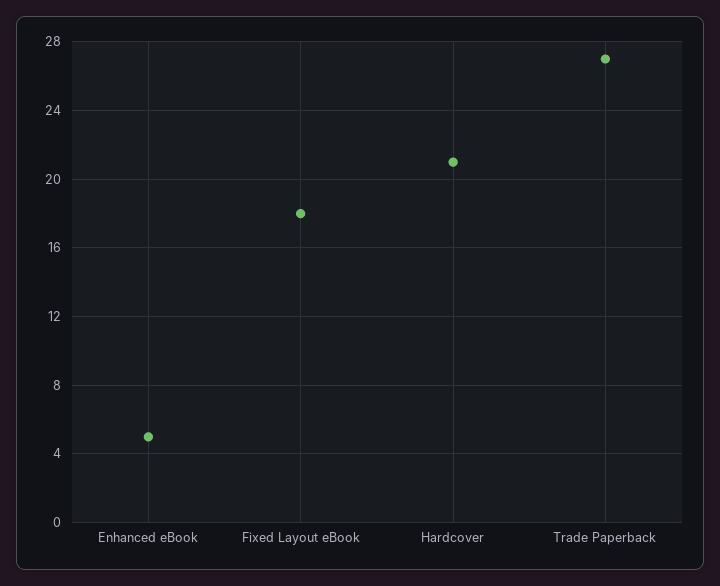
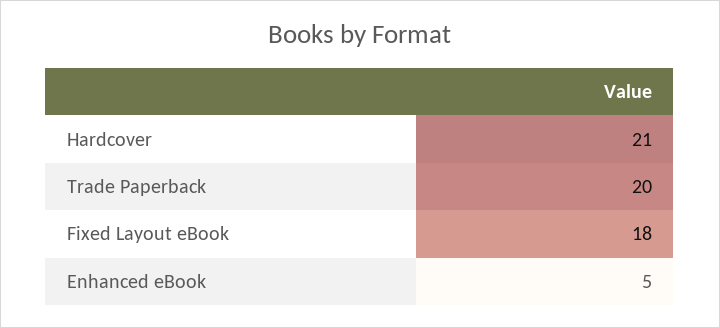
  {
    "Enhanced eBook": 5,
    "Fixed Layout eBook": 18,
    "Hardcover": 21,
-   "Trade Paperback": 27
+   "Trade Paperback": 20
  }

